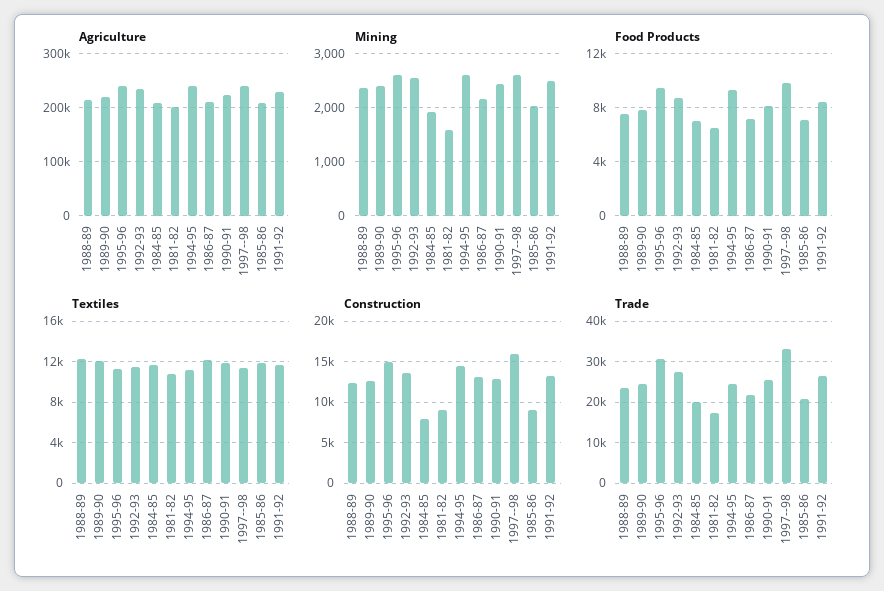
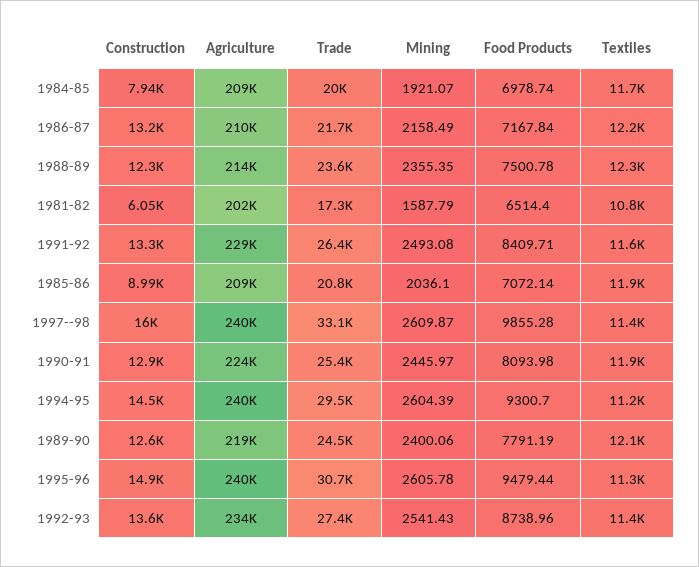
  {
    "Agriculture": {
      "1988-89": 214000,
      "1989-90": 219000,
      "1995-96": 240000,
      "1992-93": 234000,
      "1984-85": 209000,
      "1981-82": 202000,
      "1994-95": 240000,
      "1986-87": 210000,
      "1990-91": 224000,
      "1997--98": 240000,
      "1985-86": 209000,
      "1991-92": 229000
    },
    "Mining": {
      "1988-89": 2355.35,
      "1989-90": 2400.06,
      "1995-96": 2605.78,
      "1992-93": 2541.43,
      "1984-85": 1921.07,
      "1981-82": 1587.79,
      "1994-95": 2604.39,
      "1986-87": 2158.49,
      "1990-91": 2445.97,
      "1997--98": 2609.87,
      "1985-86": 2036.1,
      "1991-92": 2493.08
    },
    "Food Products": {
      "1988-89": 7500.78,
      "1989-90": 7791.19,
      "1995-96": 9479.44,
      "1992-93": 8738.96,
      "1984-85": 6978.74,
      "1981-82": 6514.4,
      "1994-95": 9300.7,
      "1986-87": 7167.84,
      "1990-91": 8093.98,
      "1997--98": 9855.28,
      "1985-86": 7072.14,
      "1991-92": 8409.71
    },
    "Textiles": {
      "1988-89": 12300,
      "1989-90": 12100,
      "1995-96": 11300,
      "1992-93": 11400,
      "1984-85": 11700,
      "1981-82": 10800,
      "1994-95": 11200,
      "1986-87": 12200,
      "1990-91": 11900,
      "1997--98": 11400,
      "1985-86": 11900,
      "1991-92": 11600
    },
    "Construction": {
      "1988-89": 12300,
      "1989-90": 12600,
      "1995-96": 14900,
      "1992-93": 13600,
      "1984-85": 7940,
-     "1981-82": 9000,
+     "1981-82": 6050,
      "1994-95": 14500,
      "1986-87": 13200,
      "1990-91": 12900,
      "1997--98": 16000,
      "1985-86": 8990,
      "1991-92": 13300
    },
    "Trade": {
      "1988-89": 23600,
      "1989-90": 24500,
      "1995-96": 30700,
      "1992-93": 27400,
      "1984-85": 20000,
      "1981-82": 17300,
-     "1994-95": 24000,
+     "1994-95": 29500,
      "1986-87": 21700,
      "1990-91": 25400,
      "1997--98": 33100,
      "1985-86": 20800,
      "1991-92": 26400
    }
  }

